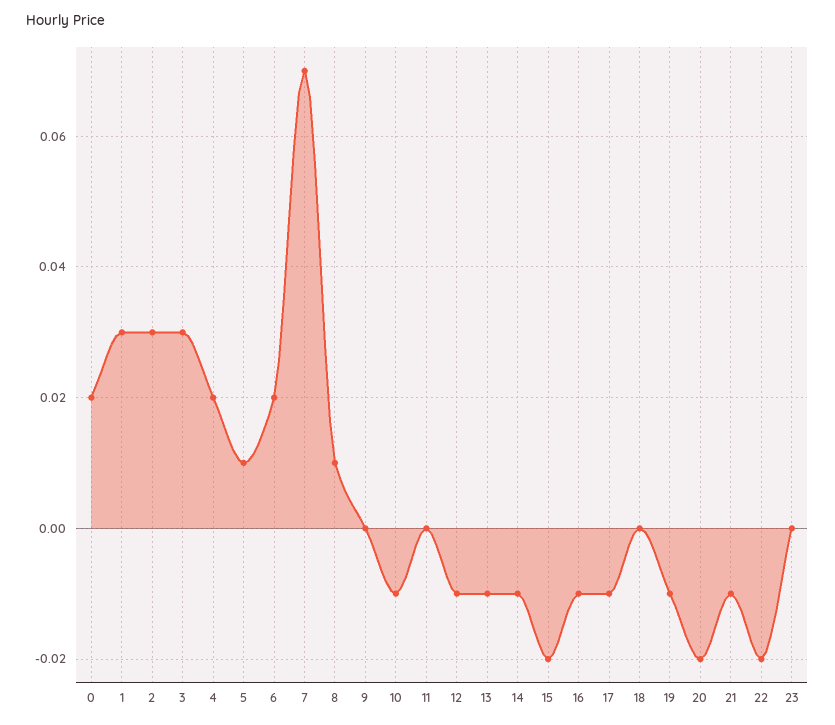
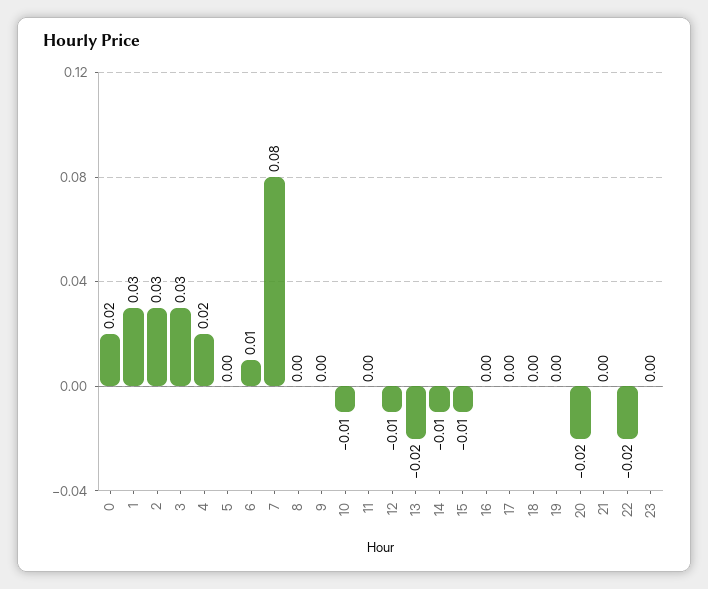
  {
    "0": 0.02,
    "1": 0.03,
    "2": 0.03,
    "3": 0.03,
    "4": 0.02,
-   "5": 0.01,
+   "5": 0,
-   "6": 0.02,
+   "6": 0.01,
-   "7": 0.07,
+   "7": 0.08,
-   "8": 0.01,
+   "8": 0,
    "9": 0,
    "10": -0.01,
    "11": 0,
    "12": -0.01,
-   "13": -0.01,
+   "13": -0.02,
    "14": -0.01,
-   "15": -0.02,
+   "15": -0.01,
-   "16": -0.01,
+   "16": 0,
-   "17": -0.01,
+   "17": 0,
    "18": 0,
-   "19": -0.01,
+   "19": 0,
    "20": -0.02,
-   "21": -0.01,
+   "21": 0,
    "22": -0.02,
    "23": 0
  }

